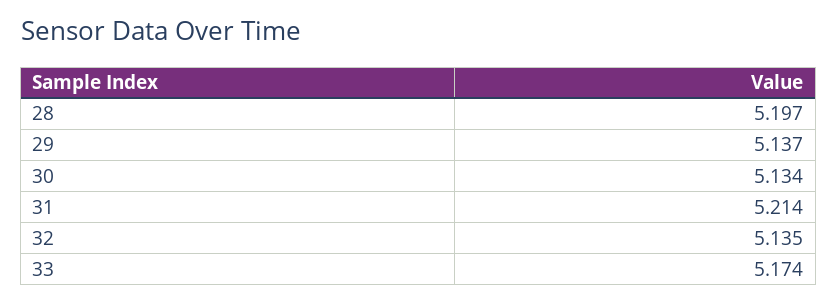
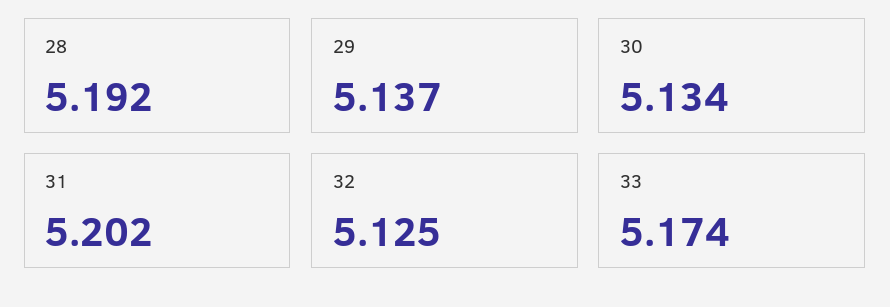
  {
-   "28": 5.197,
+   "28": 5.192,
    "29": 5.137,
    "30": 5.134,
-   "31": 5.214,
+   "31": 5.202,
-   "32": 5.135,
+   "32": 5.125,
    "33": 5.174
  }

